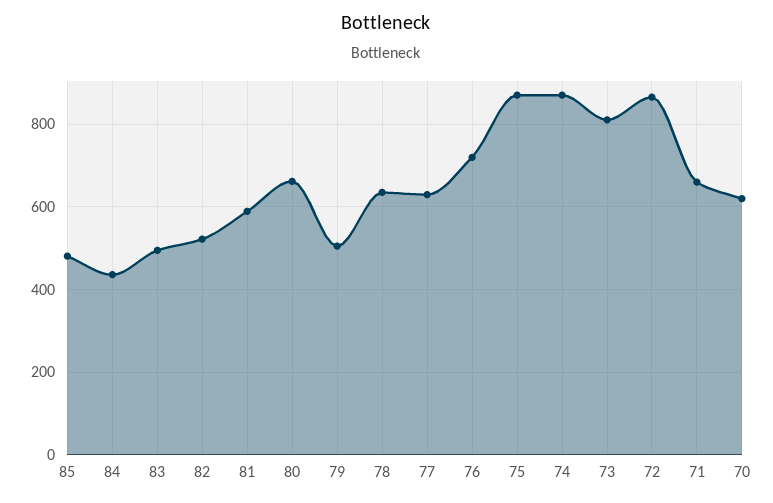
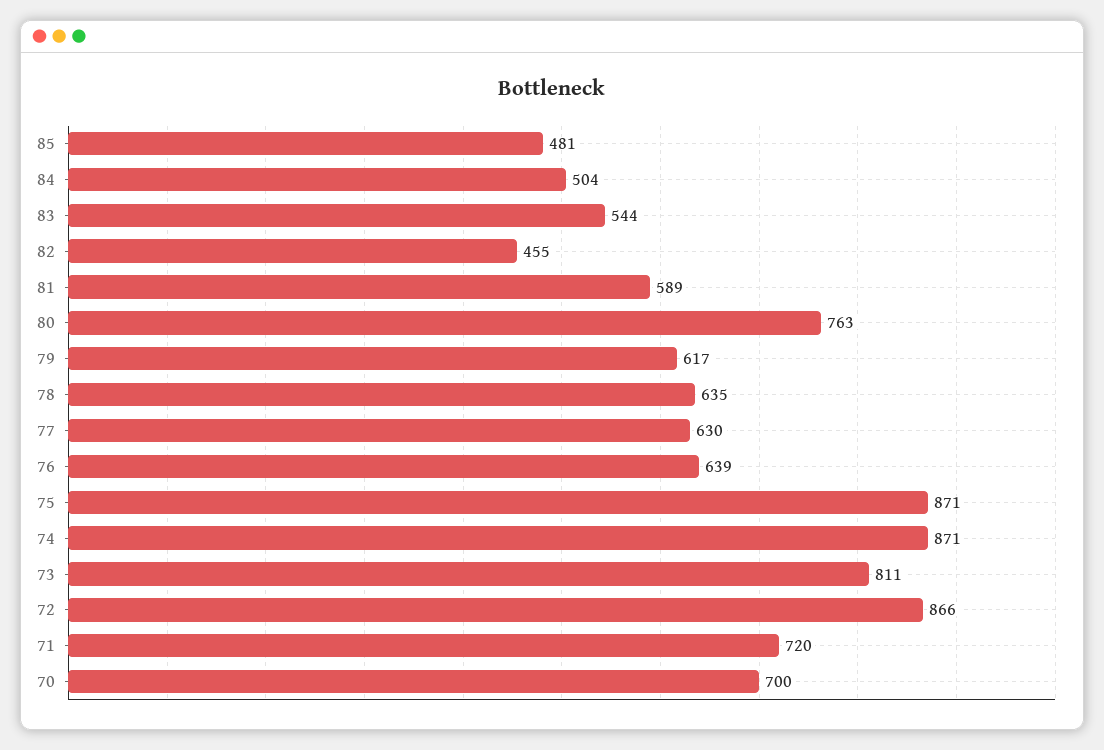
  {
    "85": 481,
-   "84": 440,
+   "84": 504,
-   "83": 500,
+   "83": 544,
-   "82": 520,
+   "82": 455,
    "81": 589,
-   "80": 660,
+   "80": 763,
-   "79": 500,
+   "79": 617,
    "78": 635,
    "77": 630,
-   "76": 720,
+   "76": 639,
    "75": 871,
    "74": 871,
    "73": 811,
    "72": 866,
-   "71": 660,
+   "71": 720,
-   "70": 620
+   "70": 700
  }

